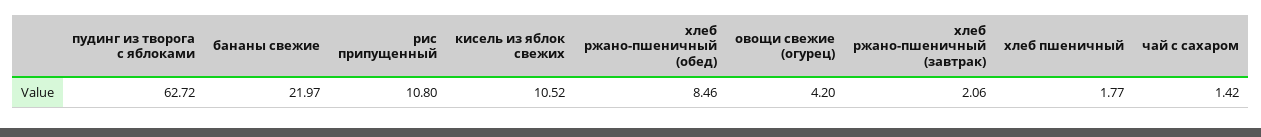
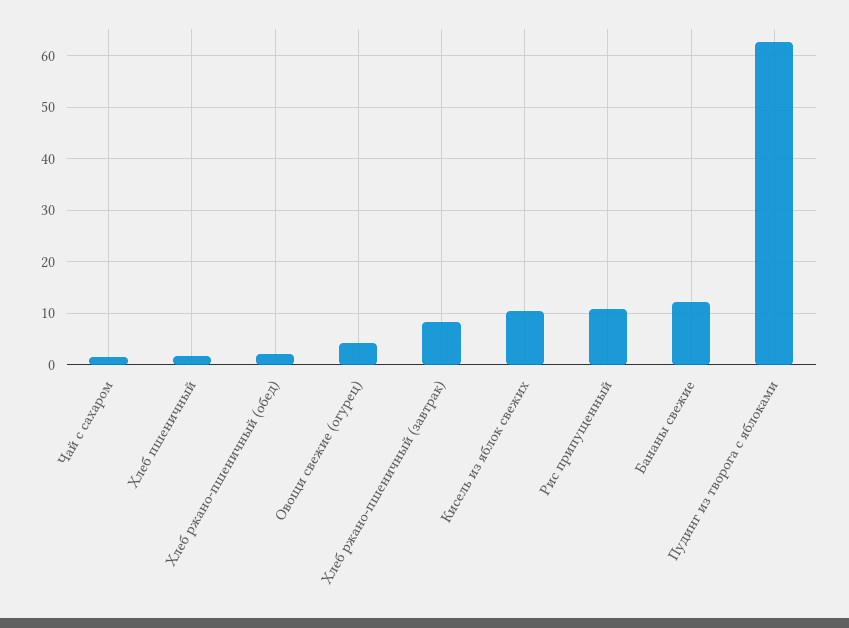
  {
    "пудинг из творога с яблоками": 62.72,
-   "бананы свежие": 21.97,
+   "бананы свежие": 12,
    "рис припущенный": 10.8,
    "кисель из яблок свежих": 10.52,
-   "хлеб ржано-пшеничный (обед)": 8.46,
+   "хлеб ржано-пшеничный (обед)": 2,
    "овощи свежие (огурец)": 4.2,
-   "хлеб ржано-пшеничный (завтрак)": 2.06,
+   "хлеб ржано-пшеничный (завтрак)": 8,
    "хлеб пшеничный": 1.77,
    "чай с сахаром": 1.42
  }

